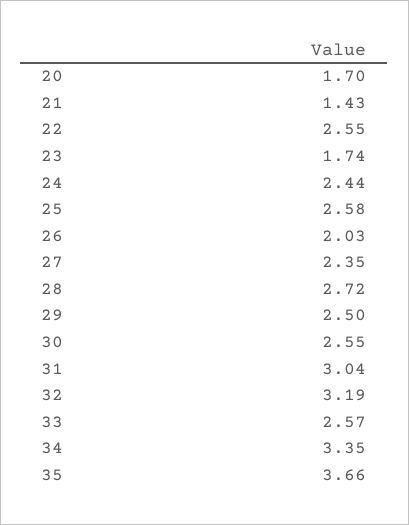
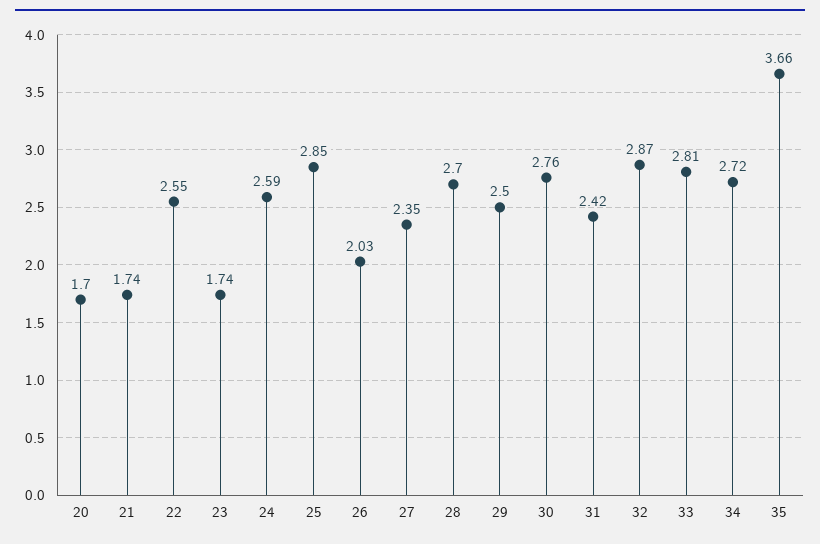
  {
    "20": 1.7,
-   "21": 1.43,
+   "21": 1.74,
    "22": 2.55,
    "23": 1.74,
-   "24": 2.44,
+   "24": 2.59,
-   "25": 2.58,
+   "25": 2.85,
    "26": 2.03,
    "27": 2.35,
-   "28": 2.72,
+   "28": 2.7,
    "29": 2.5,
-   "30": 2.55,
+   "30": 2.76,
-   "31": 3.04,
+   "31": 2.42,
-   "32": 3.19,
+   "32": 2.87,
-   "33": 2.57,
+   "33": 2.81,
-   "34": 3.35,
+   "34": 2.72,
    "35": 3.66
  }

